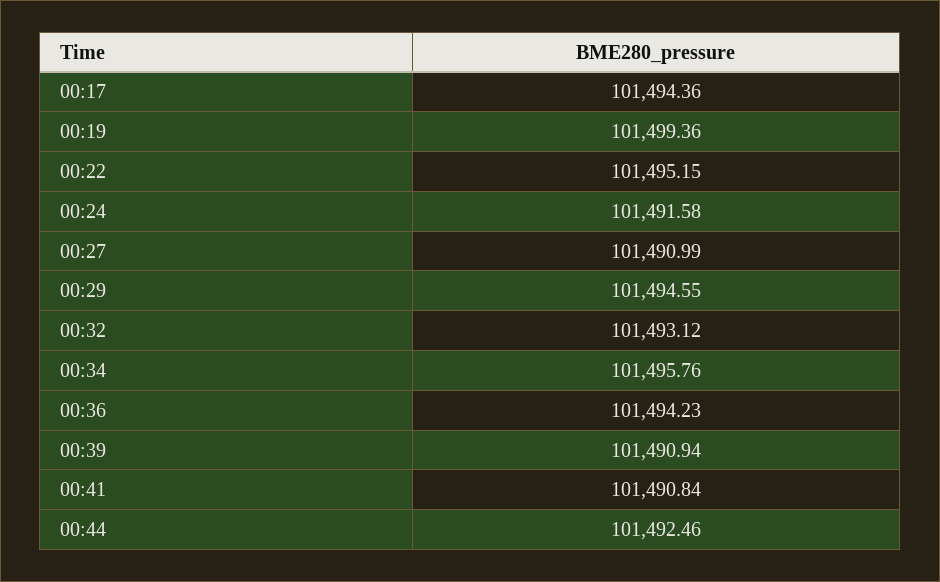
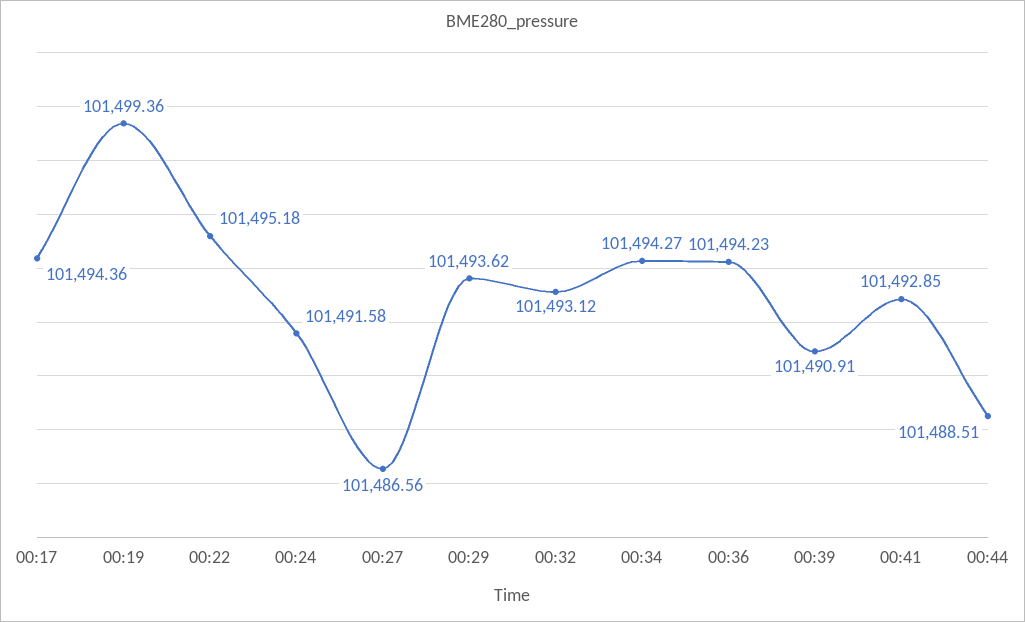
  {
    "00:17": 101494.36,
    "00:19": 101499.36,
-   "00:22": 101495.15,
+   "00:22": 101495.18,
    "00:24": 101491.58,
-   "00:27": 101490.99,
+   "00:27": 101486.56,
-   "00:29": 101494.55,
+   "00:29": 101493.62,
    "00:32": 101493.12,
-   "00:34": 101495.76,
+   "00:34": 101494.27,
    "00:36": 101494.23,
-   "00:39": 101490.94,
+   "00:39": 101490.91,
-   "00:41": 101490.84,
+   "00:41": 101492.85,
-   "00:44": 101492.46
+   "00:44": 101488.51
  }

